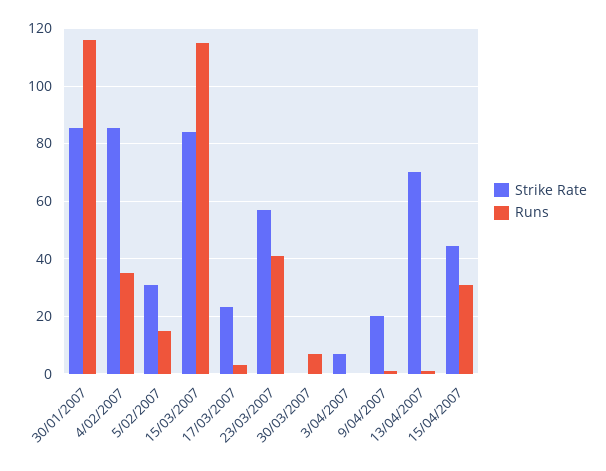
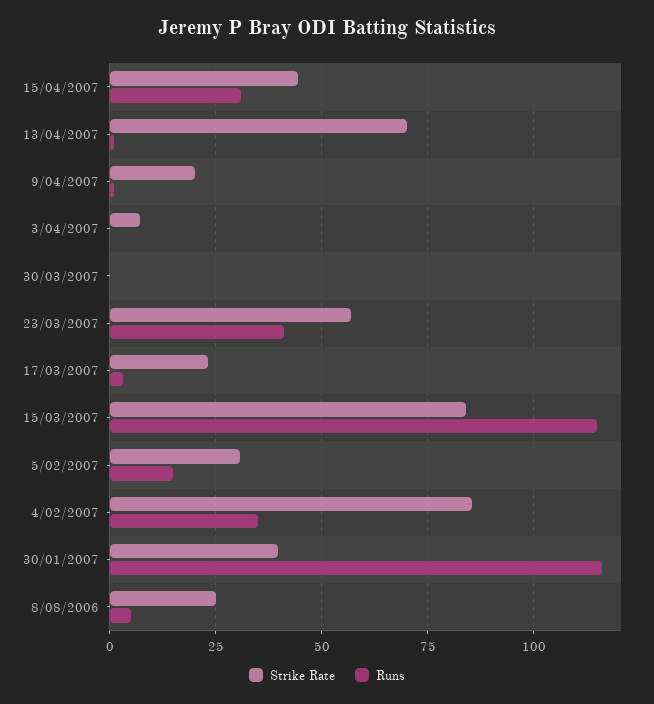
  {
    "Strike Rate": {
-     "30/01/2007": 85,
+     "30/01/2007": 40,
      "4/02/2007": 85,
      "5/02/2007": 30,
      "15/03/2007": 85,
      "17/03/2007": 22.5,
      "23/03/2007": 57.5,
      "30/03/2007": 0,
      "3/04/2007": 7.5,
      "9/04/2007": 20,
      "13/04/2007": 70,
-     "15/04/2007": 45
+     "15/04/2007": 45,
+     "8/08/2006": 25
    },
    "Runs": {
      "30/01/2007": 115,
      "4/02/2007": 35,
      "5/02/2007": 15,
      "15/03/2007": 115,
      "17/03/2007": 2.5,
      "23/03/2007": 40,
-     "30/03/2007": 7.5,
+     "30/03/2007": 0,
      "3/04/2007": 0,
      "9/04/2007": 0,
      "13/04/2007": 0,
-     "15/04/2007": 30
+     "15/04/2007": 30,
+     "8/08/2006": 5
    }
  }

